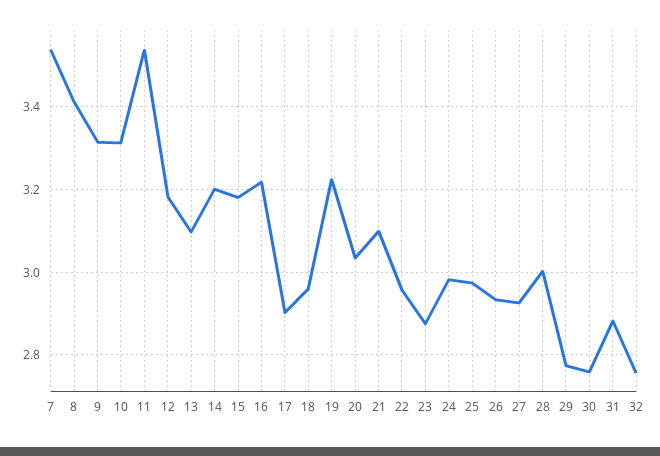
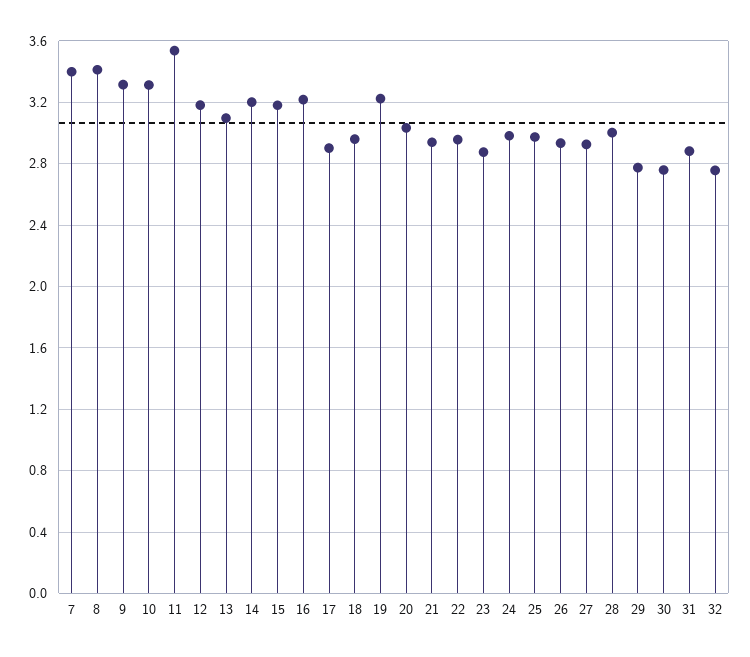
  {
-   "7": 3.54,
+   "7": 3.4,
    "8": 3.42,
    "9": 3.32,
    "10": 3.32,
    "11": 3.54,
    "12": 3.18,
    "13": 3.1,
    "14": 3.2,
    "15": 3.18,
    "16": 3.22,
    "17": 2.9,
    "18": 2.96,
    "19": 3.22,
    "20": 3.04,
-   "21": 3.1,
+   "21": 2.95,
    "22": 2.96,
    "23": 2.88,
    "24": 2.98,
    "25": 2.98,
    "26": 2.94,
    "27": 2.92,
    "28": 3,
    "29": 2.78,
    "30": 2.76,
    "31": 2.88,
    "32": 2.76
  }

